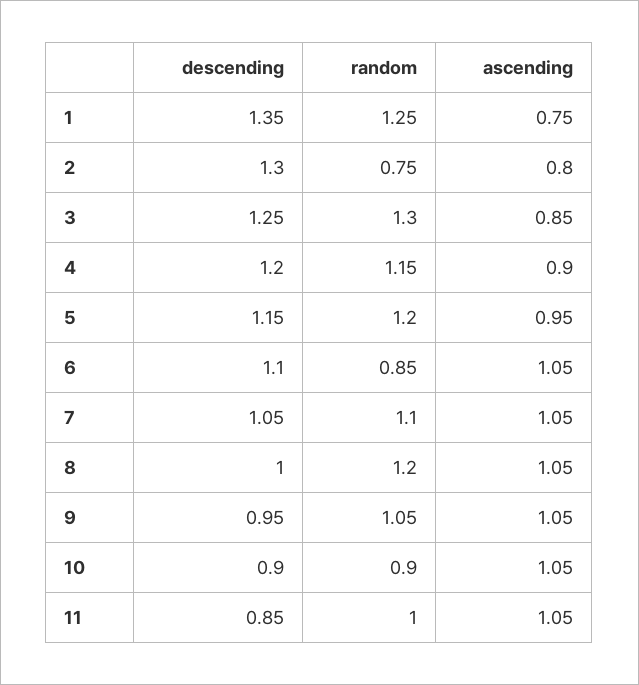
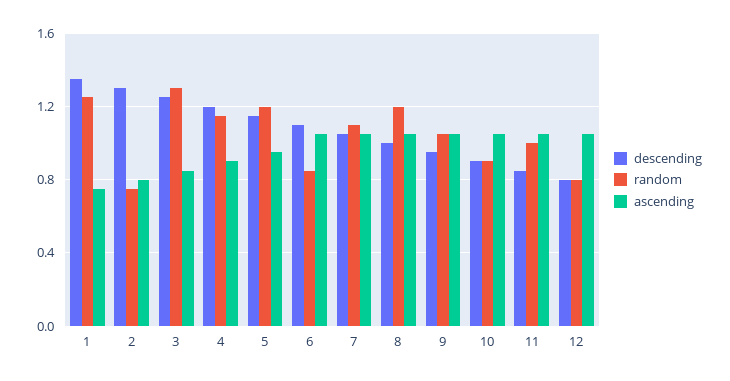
  {
    "descending": {
      "1": 1.35,
      "2": 1.3,
      "3": 1.25,
      "4": 1.2,
      "5": 1.15,
      "6": 1.1,
      "7": 1.05,
      "8": 1,
      "9": 0.95,
      "10": 0.9,
-     "11": 0.85
+     "11": 0.85,
+     "12": 0.8
    },
    "random": {
      "1": 1.25,
      "2": 0.75,
      "3": 1.3,
      "4": 1.15,
      "5": 1.2,
      "6": 0.85,
      "7": 1.1,
      "8": 1.2,
      "9": 1.05,
      "10": 0.9,
-     "11": 1
+     "11": 1,
+     "12": 0.8
    },
    "ascending": {
      "1": 0.75,
      "2": 0.8,
      "3": 0.85,
      "4": 0.9,
      "5": 0.95,
      "6": 1.05,
      "7": 1.05,
      "8": 1.05,
      "9": 1.05,
      "10": 1.05,
-     "11": 1.05
+     "11": 1.05,
+     "12": 1.05
    }
  }

